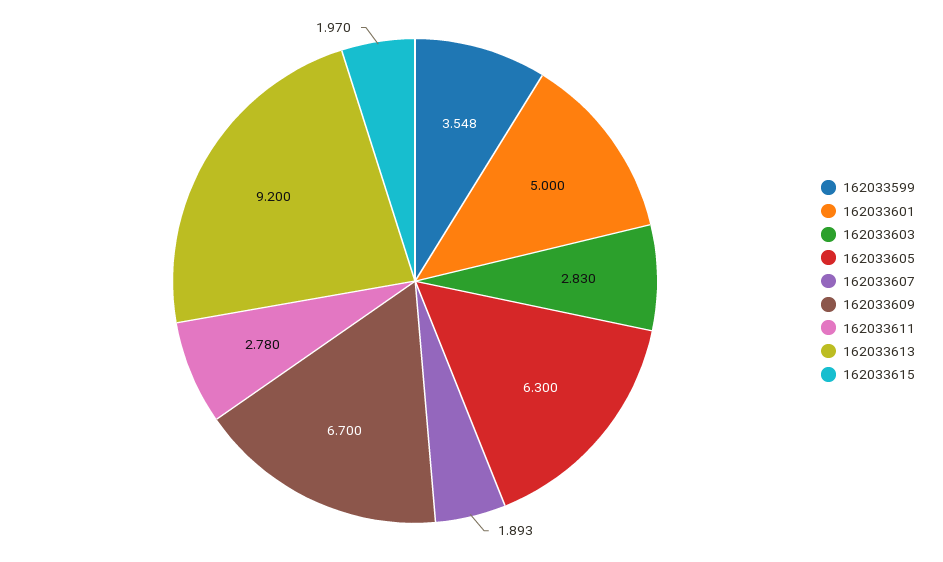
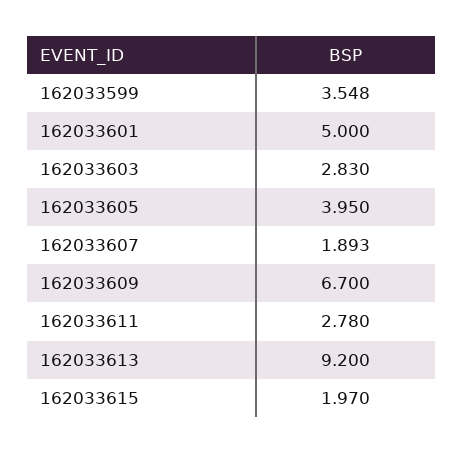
  {
    "162033599": 3.548,
    "162033601": 5,
    "162033603": 2.83,
-   "162033605": 6.3,
+   "162033605": 3.95,
    "162033607": 1.893,
    "162033609": 6.7,
    "162033611": 2.78,
    "162033613": 9.2,
    "162033615": 1.97
  }

